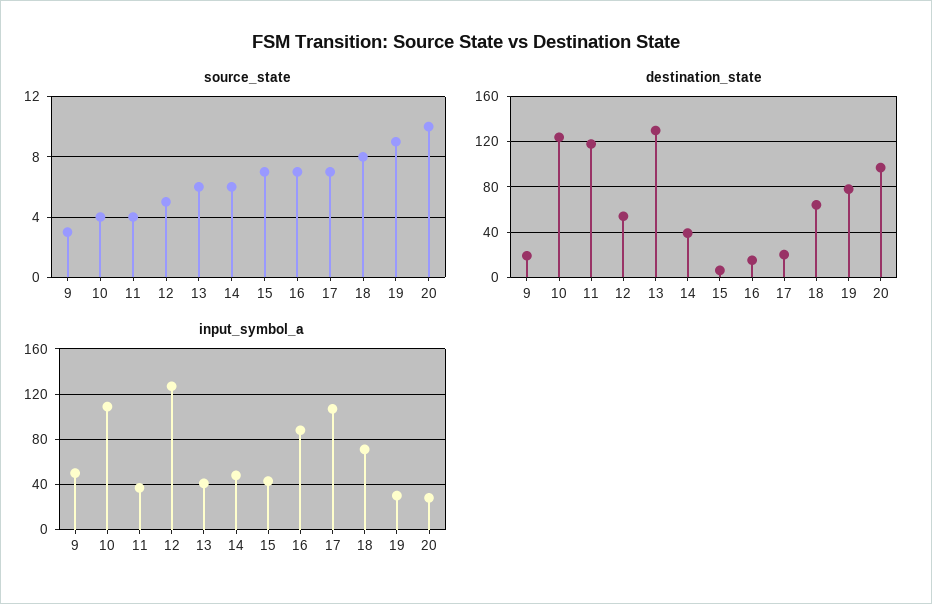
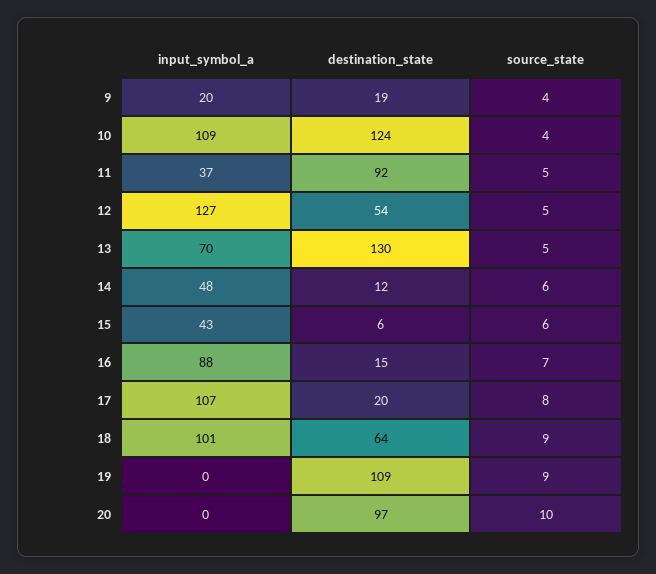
  {
    "source_state": {
-     "9": 3,
+     "9": 4,
      "10": 4,
-     "11": 4,
+     "11": 5,
      "12": 5,
-     "13": 6,
+     "13": 5,
      "14": 6,
-     "15": 7,
+     "15": 6,
      "16": 7,
-     "17": 7,
+     "17": 8,
-     "18": 8,
+     "18": 9,
      "19": 9,
      "20": 10
    },
    "destination_state": {
      "9": 19,
      "10": 124,
-     "11": 120,
+     "11": 92,
      "12": 54,
      "13": 130,
-     "14": 40,
+     "14": 12,
      "15": 6,
      "16": 15,
      "17": 20,
      "18": 64,
-     "19": 80,
+     "19": 109,
      "20": 97
    },
    "input_symbol_a": {
-     "9": 50,
+     "9": 20,
      "10": 109,
      "11": 37,
      "12": 127,
-     "13": 40,
+     "13": 70,
      "14": 48,
      "15": 43,
      "16": 88,
      "17": 107,
-     "18": 70,
+     "18": 101,
-     "19": 30,
+     "19": 0,
-     "20": 30
+     "20": 0
    }
  }

